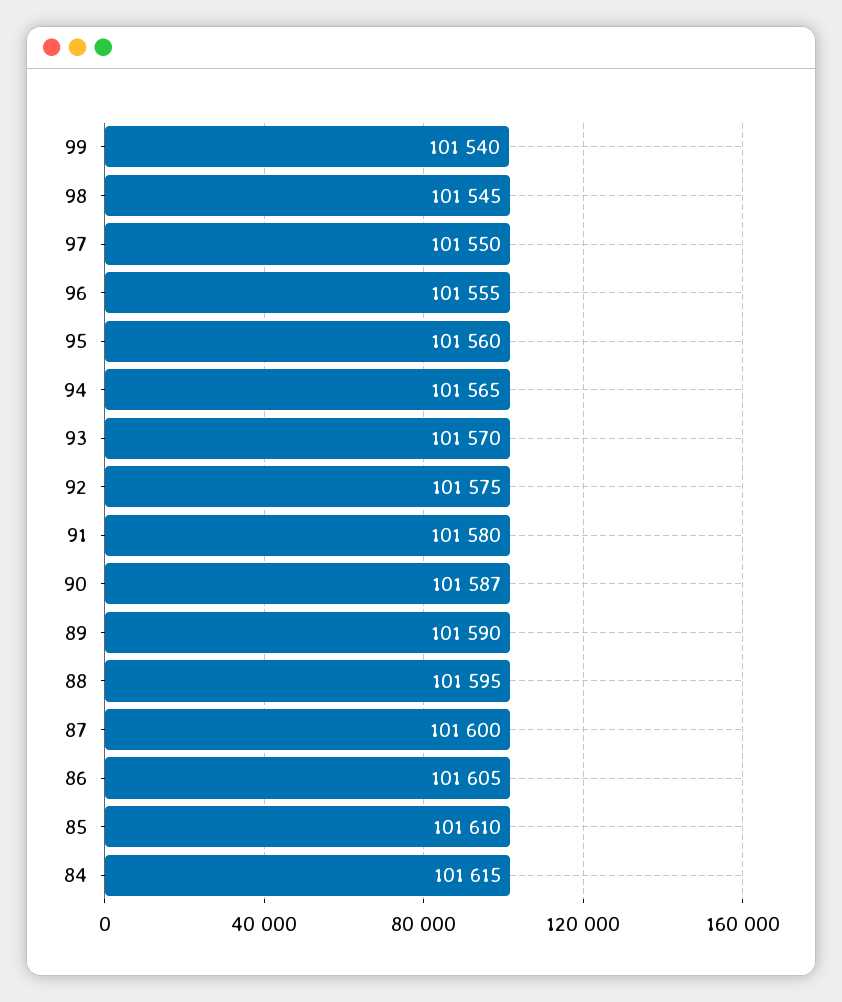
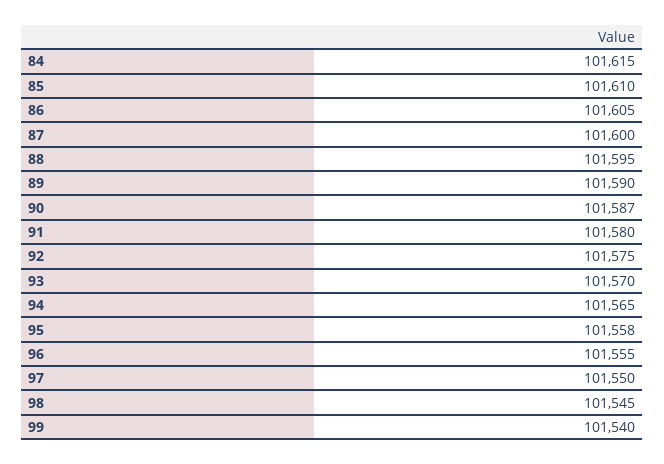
  {
    "99": 101540,
    "98": 101545,
    "97": 101550,
    "96": 101555,
-   "95": 101560,
+   "95": 101558,
    "94": 101565,
    "93": 101570,
    "92": 101575,
    "91": 101580,
    "90": 101587,
    "89": 101590,
    "88": 101595,
    "87": 101600,
    "86": 101605,
    "85": 101610,
    "84": 101615
  }

